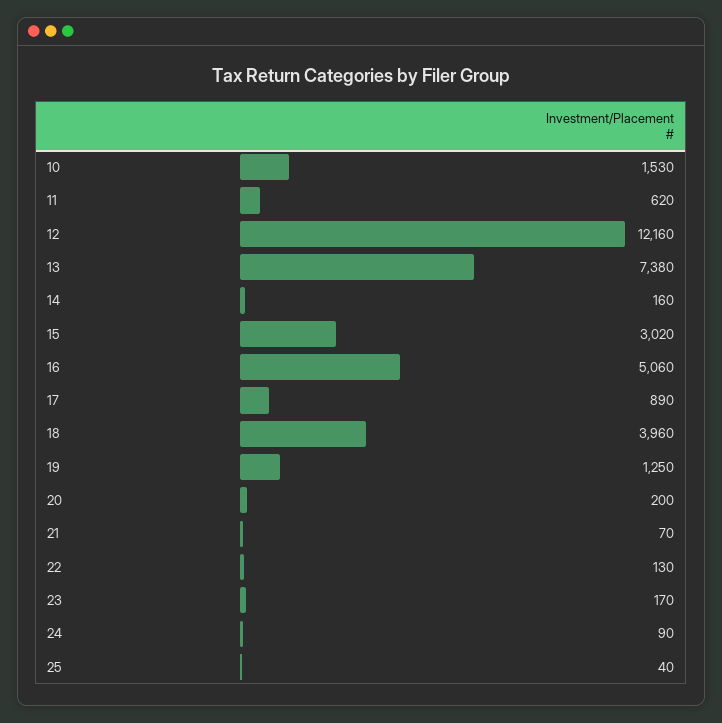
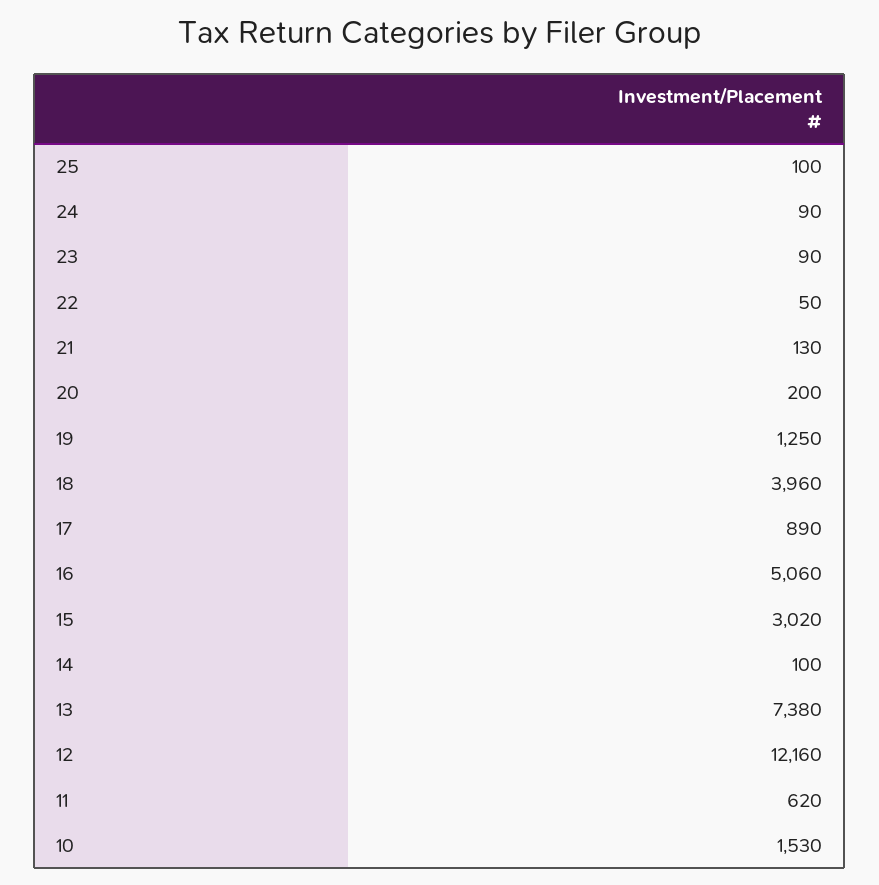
  {
    "10": 1530,
    "11": 620,
    "12": 12160,
    "13": 7380,
-   "14": 160,
+   "14": 100,
    "15": 3020,
    "16": 5060,
    "17": 890,
    "18": 3960,
    "19": 1250,
    "20": 200,
-   "21": 70,
+   "21": 130,
-   "22": 130,
+   "22": 50,
-   "23": 170,
+   "23": 90,
    "24": 90,
-   "25": 40
+   "25": 100
  }

